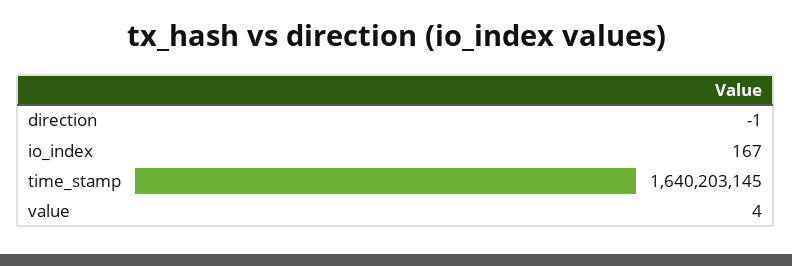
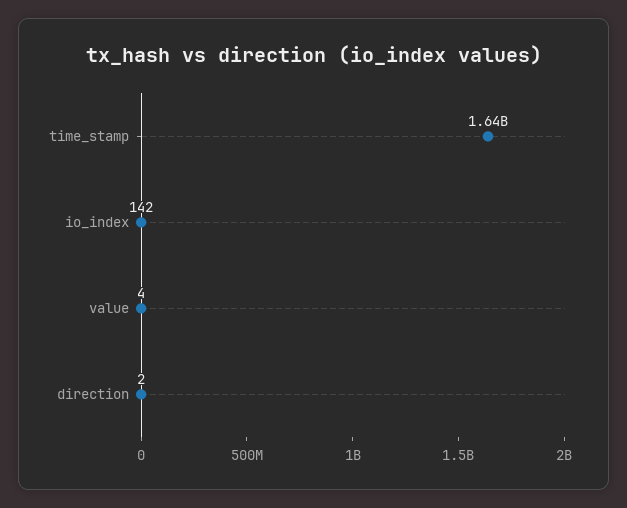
  {
-   "direction": -1,
+   "direction": 2,
-   "io_index": 167,
+   "io_index": 142,
    "time_stamp": 1640203145,
    "value": 4
  }

